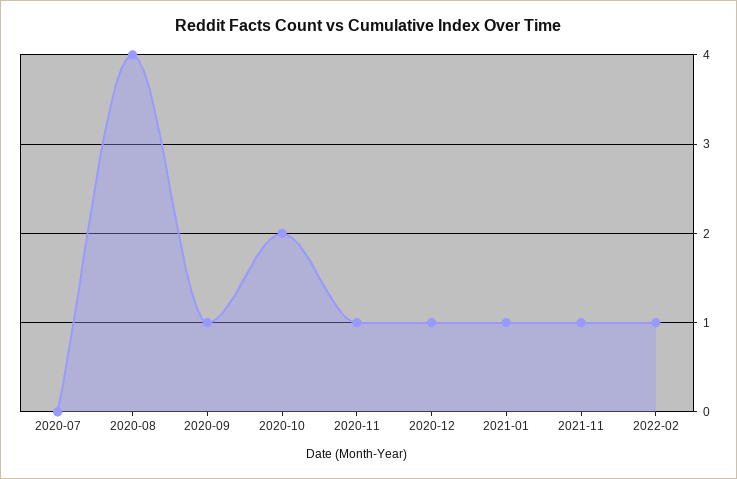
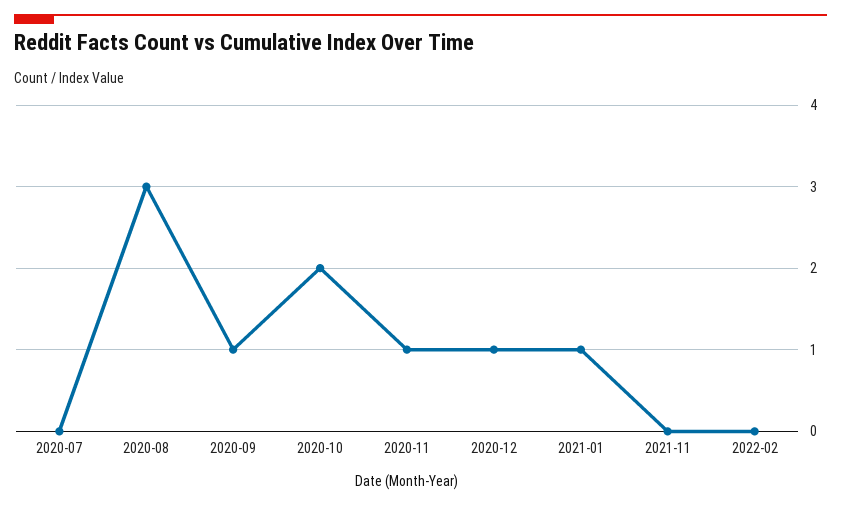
  {
    "2020-07": 0,
-   "2020-08": 4,
+   "2020-08": 3,
    "2020-09": 1,
    "2020-10": 2,
    "2020-11": 1,
    "2020-12": 1,
    "2021-01": 1,
-   "2021-11": 1,
+   "2021-11": 0,
-   "2022-02": 1
+   "2022-02": 0
  }

